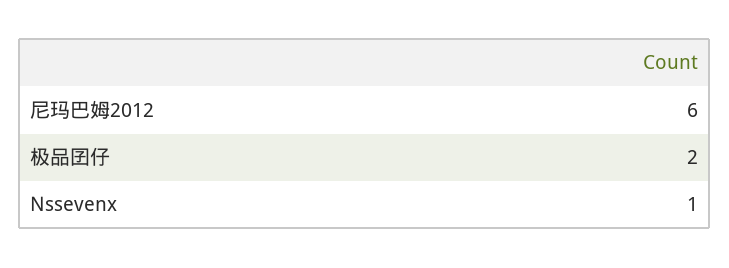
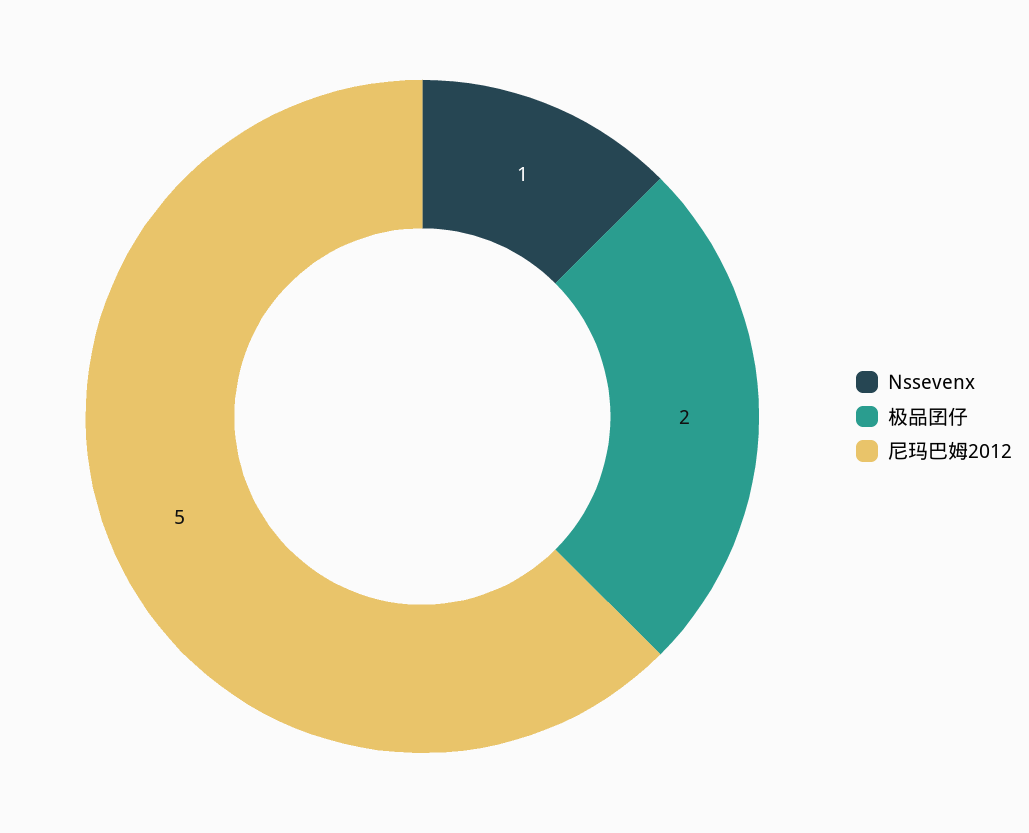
  {
-   "尼玛巴姆2012": 6,
+   "尼玛巴姆2012": 5,
    "极品囝仔": 2,
    "Nssevenx": 1
  }

